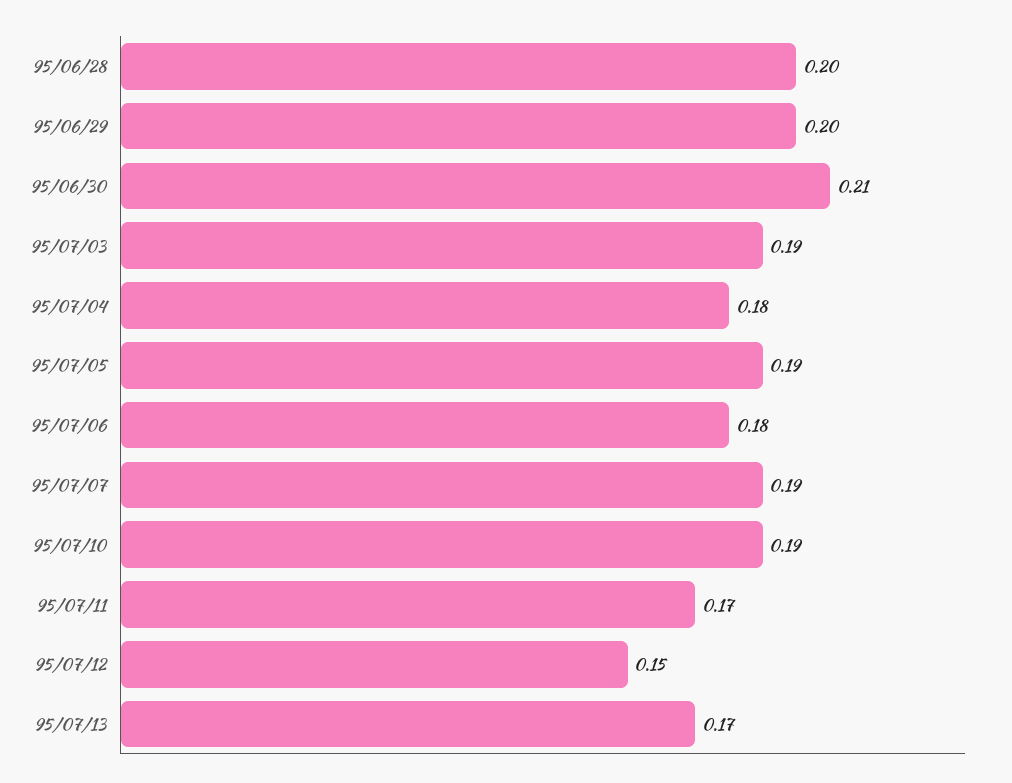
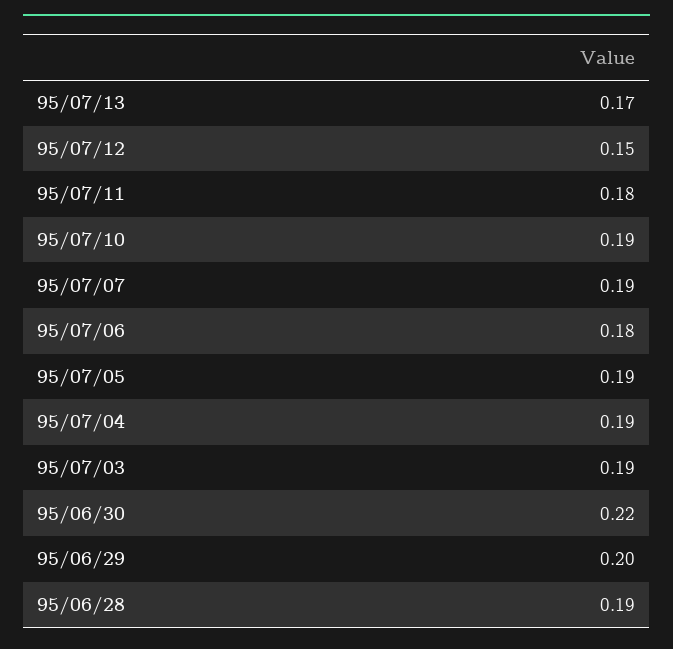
  {
-   "95/06/28": 0.2,
+   "95/06/28": 0.19,
    "95/06/29": 0.2,
-   "95/06/30": 0.21,
+   "95/06/30": 0.22,
    "95/07/03": 0.19,
-   "95/07/04": 0.18,
+   "95/07/04": 0.19,
    "95/07/05": 0.19,
    "95/07/06": 0.18,
    "95/07/07": 0.19,
    "95/07/10": 0.19,
-   "95/07/11": 0.17,
+   "95/07/11": 0.18,
    "95/07/12": 0.15,
    "95/07/13": 0.17
  }

